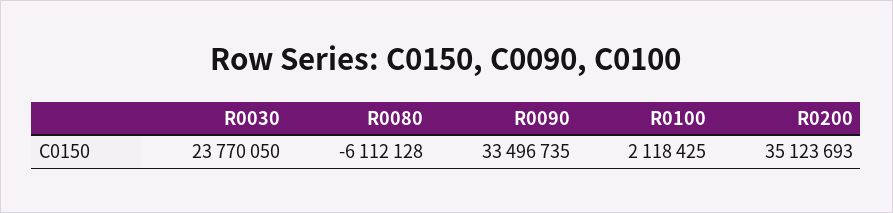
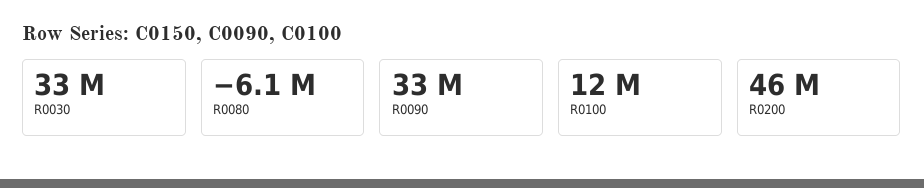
  {
-   "R0030": 23770050,
+   "R0030": 33000000,
    "R0080": -6112128,
    "R0090": 33496735,
-   "R0100": 2118425,
+   "R0100": 12000000,
-   "R0200": 35123693
+   "R0200": 46000000
  }

